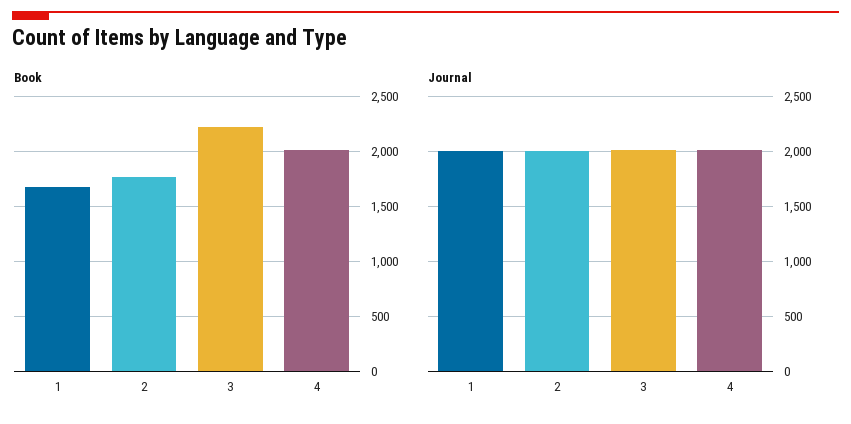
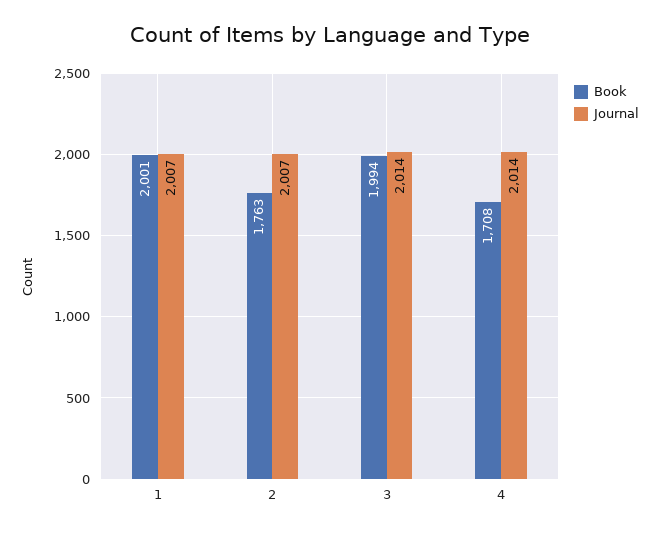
  {
    "Book": {
-     "1": 1700,
+     "1": 2001,
      "2": 1763,
-     "3": 2200,
+     "3": 1994,
-     "4": 2000
+     "4": 1708
    },
    "Journal": {
      "1": 2007,
      "2": 2007,
      "3": 2014,
      "4": 2014
    }
  }

